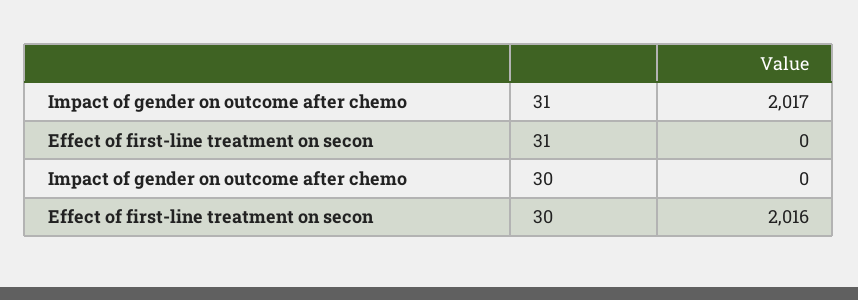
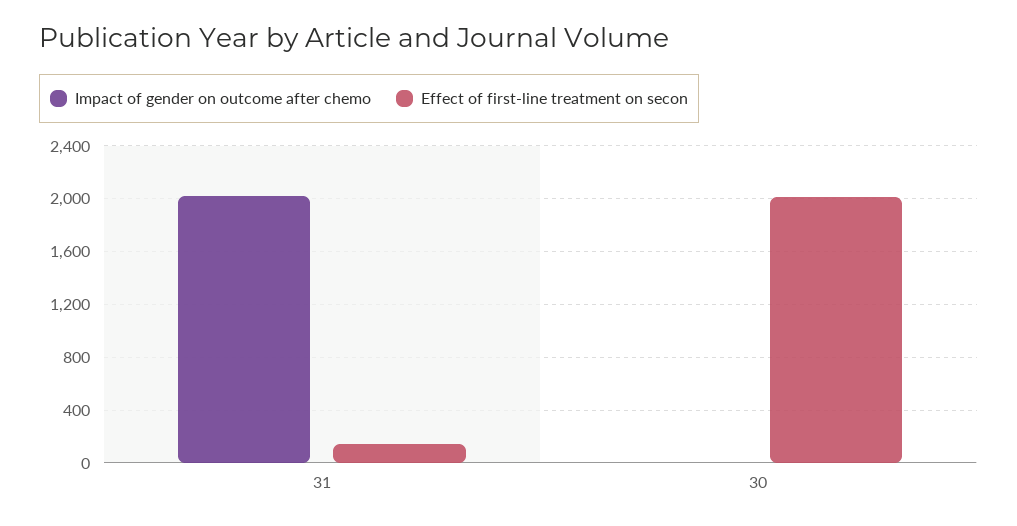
  {
    "Impact of gender on outcome after chemo": {
      "31": 2017,
      "30": 0
    },
    "Effect of first-line treatment on secon": {
-     "31": 0,
+     "31": 150,
      "30": 2016
    }
  }

